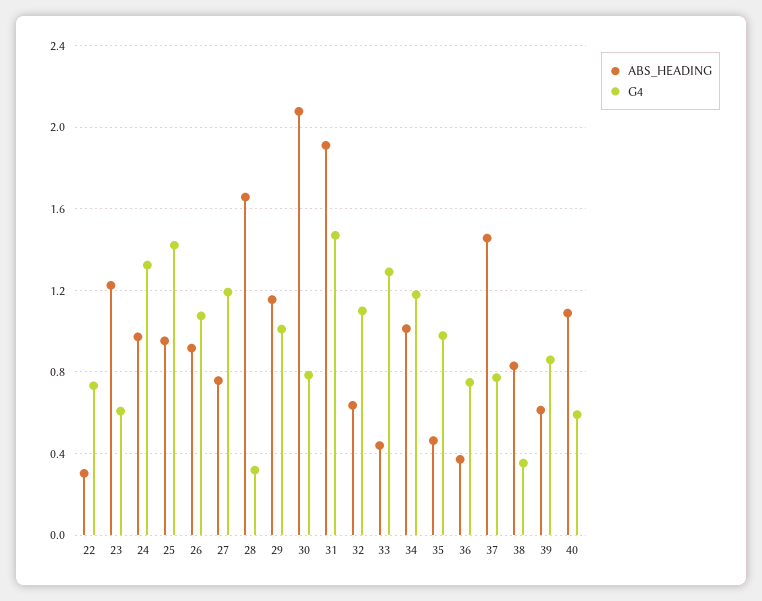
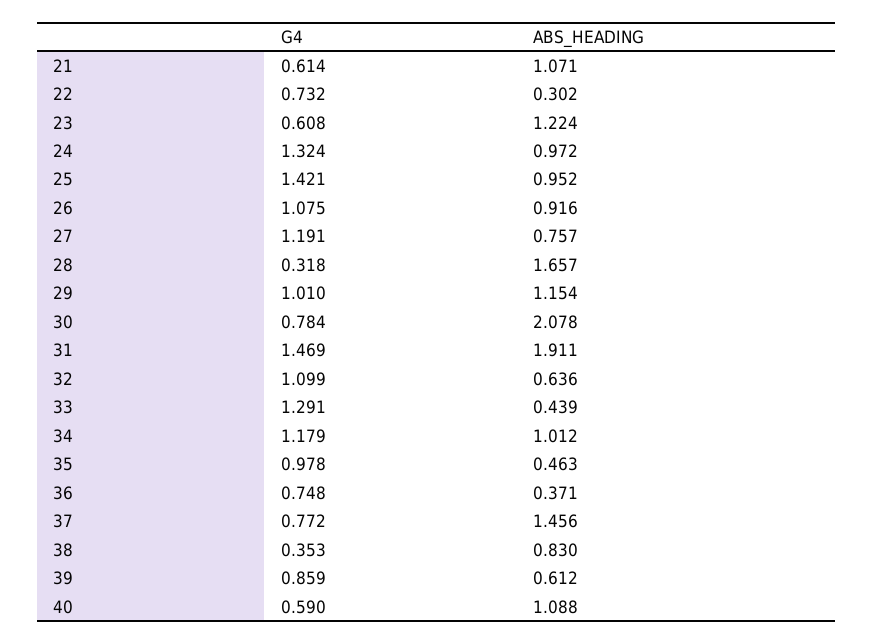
  {
    "ABS_HEADING": {
      "22": 0.302,
      "23": 1.224,
      "24": 0.972,
      "25": 0.952,
      "26": 0.916,
      "27": 0.757,
      "28": 1.657,
      "29": 1.154,
      "30": 2.078,
      "31": 1.911,
      "32": 0.636,
      "33": 0.439,
      "34": 1.012,
      "35": 0.463,
      "36": 0.371,
      "37": 1.456,
      "38": 0.83,
      "39": 0.612,
-     "40": 1.088
+     "40": 1.088,
+     "21": 1.071
    },
    "G4": {
      "22": 0.732,
      "23": 0.608,
      "24": 1.324,
      "25": 1.421,
      "26": 1.075,
      "27": 1.191,
      "28": 0.318,
      "29": 1.01,
      "30": 0.784,
      "31": 1.469,
      "32": 1.099,
      "33": 1.291,
      "34": 1.179,
      "35": 0.978,
      "36": 0.748,
      "37": 0.772,
      "38": 0.353,
      "39": 0.859,
-     "40": 0.59
+     "40": 0.59,
+     "21": 0.614
    }
  }

